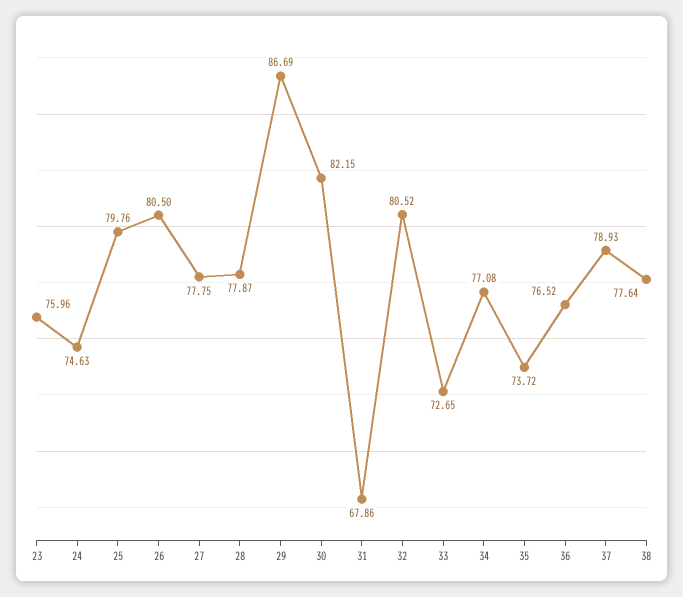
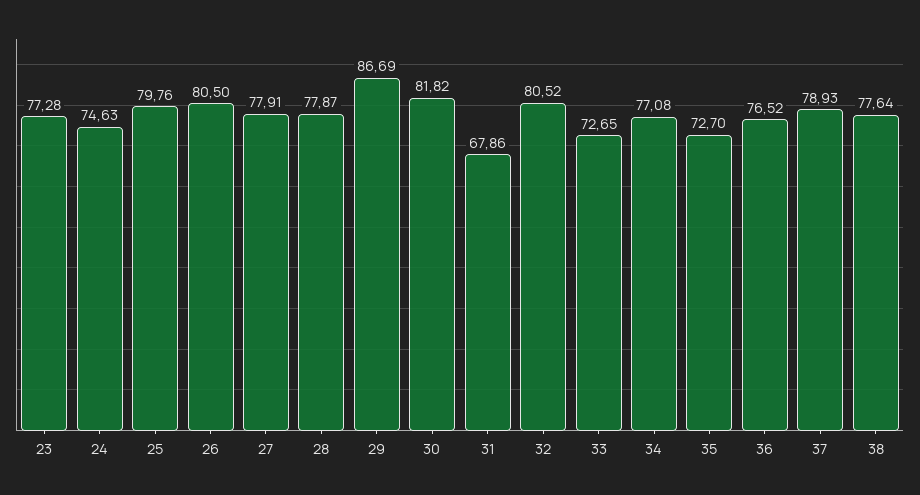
  {
-   "23": 75.96,
+   "23": 77.28,
    "24": 74.63,
    "25": 79.76,
    "26": 80.5,
-   "27": 77.75,
+   "27": 77.91,
    "28": 77.87,
    "29": 86.69,
-   "30": 82.15,
+   "30": 81.82,
    "31": 67.86,
    "32": 80.52,
    "33": 72.65,
    "34": 77.08,
-   "35": 73.72,
+   "35": 72.7,
    "36": 76.52,
    "37": 78.93,
    "38": 77.64
  }

